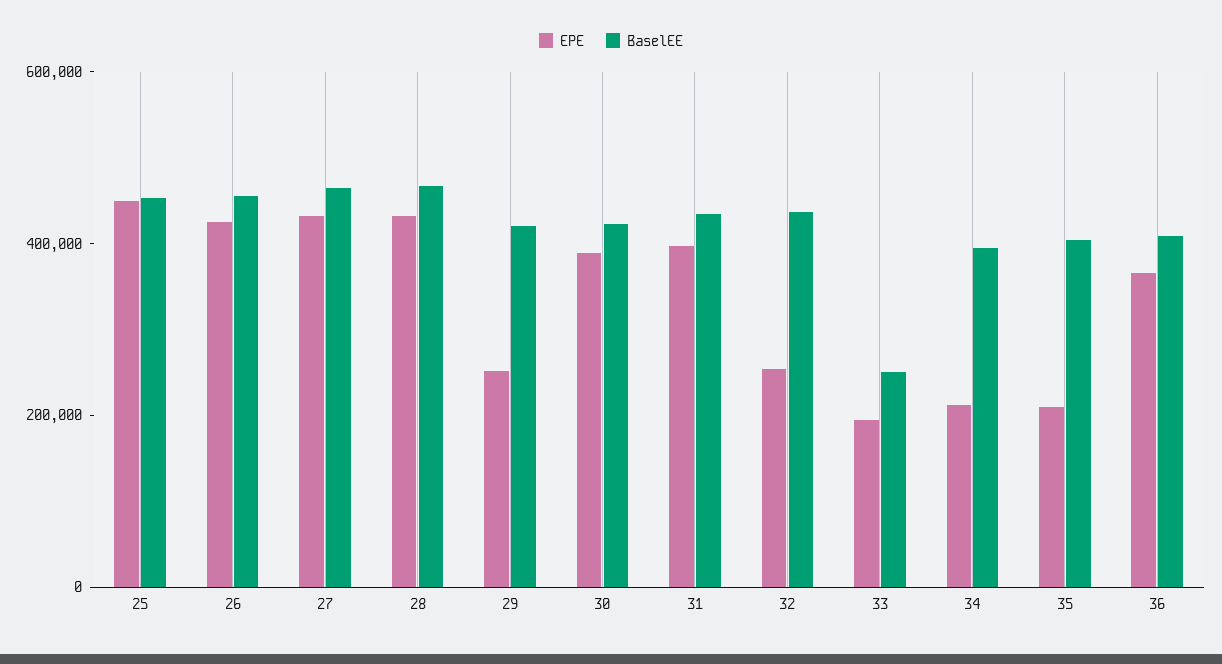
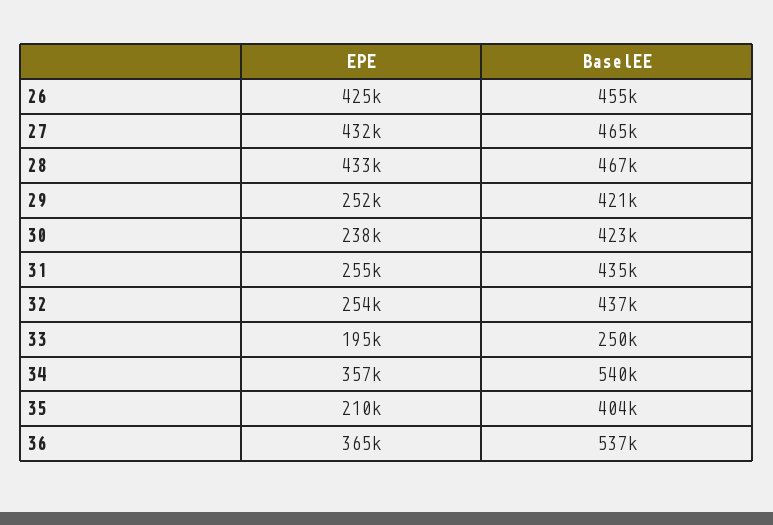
  {
    "EPE": {
-     "25": 450000,
      "26": 425000,
      "27": 432000,
      "28": 433000,
      "29": 252000,
-     "30": 400000,
+     "30": 238000,
-     "31": 400000,
+     "31": 255000,
      "32": 254000,
      "33": 195000,
-     "34": 200000,
+     "34": 357000,
      "35": 210000,
      "36": 365000
    },
    "BaselEE": {
-     "25": 450000,
      "26": 455000,
      "27": 465000,
      "28": 467000,
      "29": 421000,
      "30": 423000,
      "31": 435000,
      "32": 437000,
      "33": 250000,
-     "34": 400000,
+     "34": 540000,
      "35": 404000,
-     "36": 400000
+     "36": 537000
    }
  }

